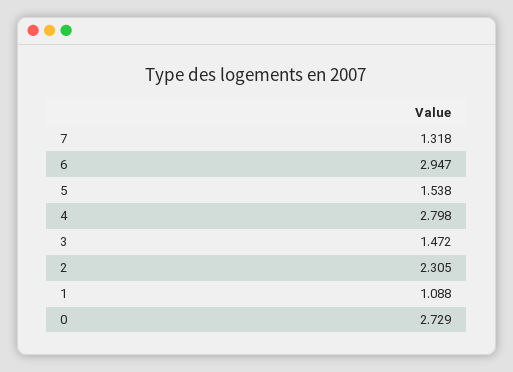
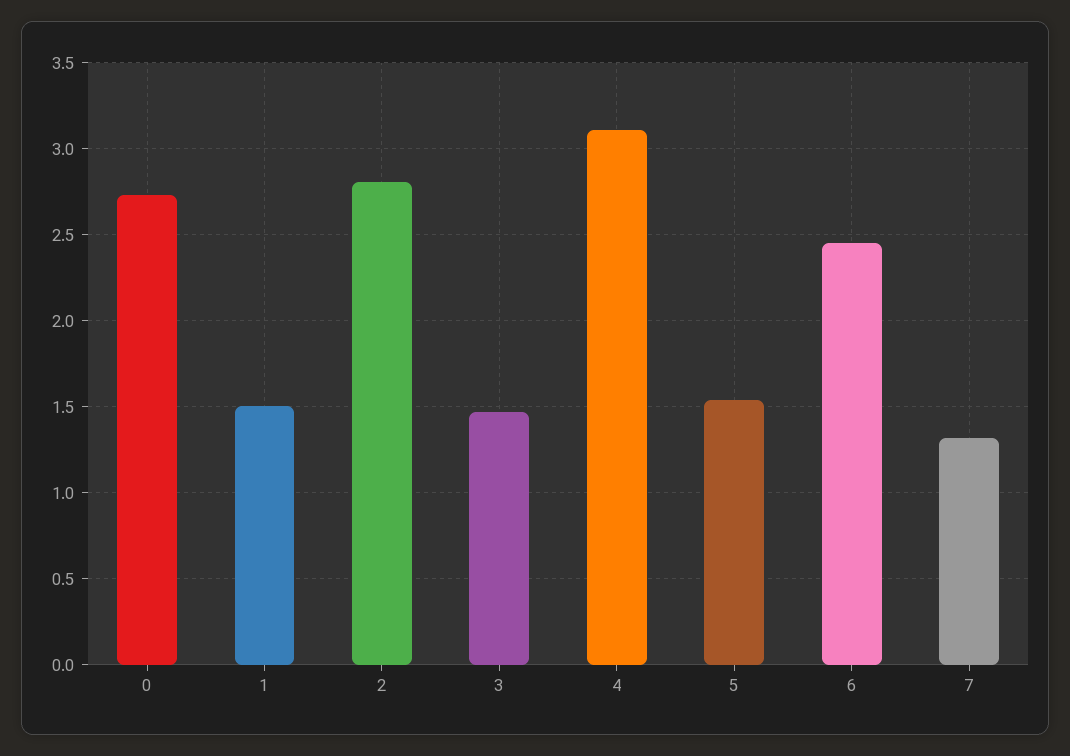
  {
    "7": 1.318,
-   "6": 2.947,
+   "6": 2.45,
    "5": 1.538,
-   "4": 2.798,
+   "4": 3.1,
    "3": 1.472,
-   "2": 2.305,
+   "2": 2.8,
-   "1": 1.088,
+   "1": 1.5,
    "0": 2.729
  }

